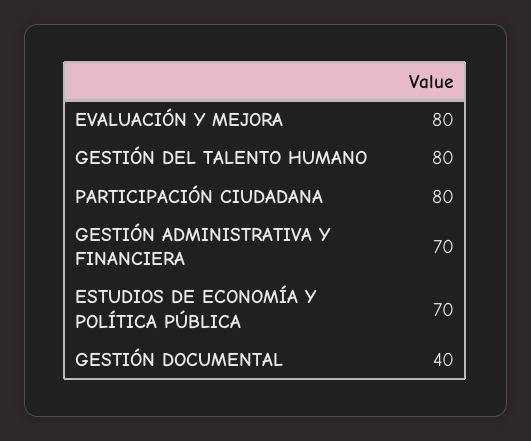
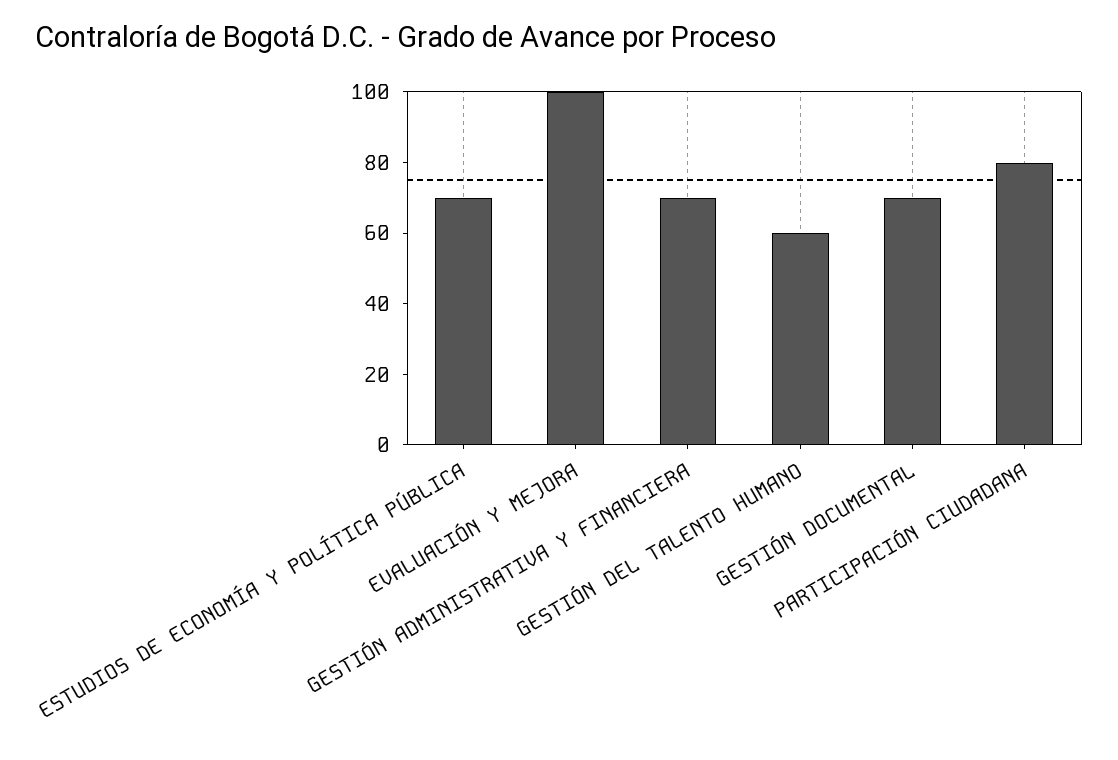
  {
-   "EVALUACIÓN Y MEJORA": 80,
+   "EVALUACIÓN Y MEJORA": 100,
-   "GESTIÓN DEL TALENTO HUMANO": 80,
+   "GESTIÓN DEL TALENTO HUMANO": 60,
    "PARTICIPACIÓN CIUDADANA": 80,
    "GESTIÓN ADMINISTRATIVA Y FINANCIERA": 70,
    "ESTUDIOS DE ECONOMÍA Y POLÍTICA PÚBLICA": 70,
-   "GESTIÓN DOCUMENTAL": 40
+   "GESTIÓN DOCUMENTAL": 70
  }

